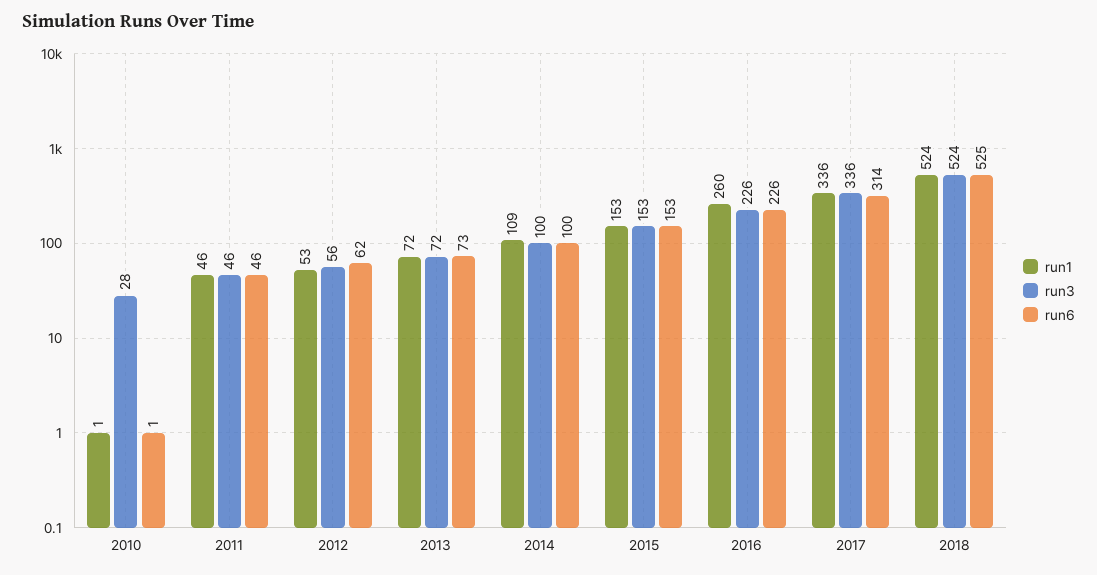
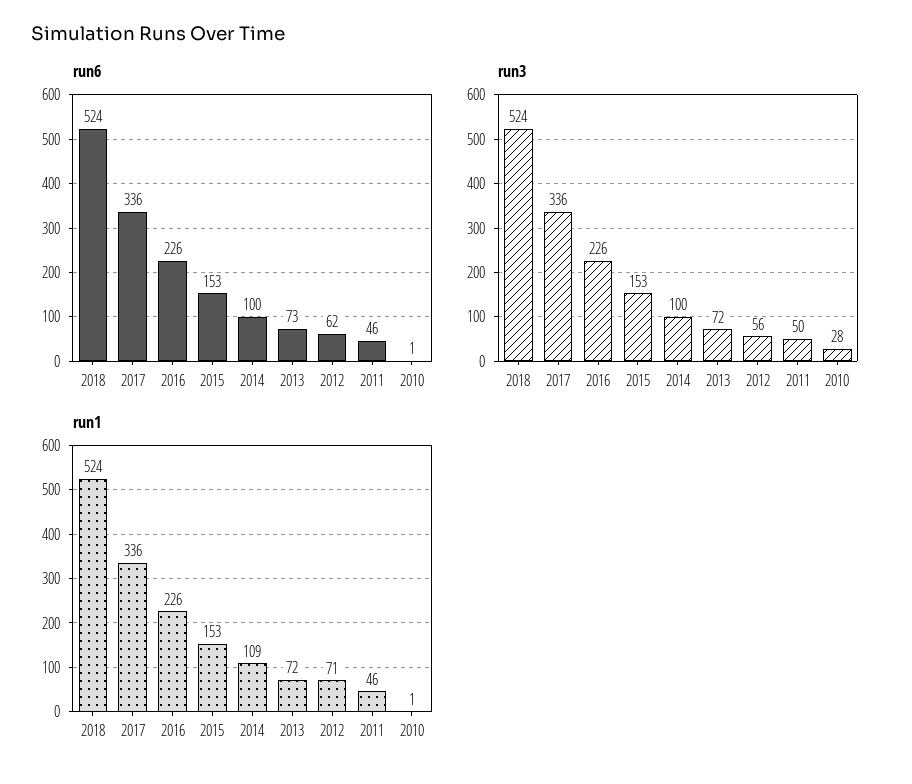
  {
    "run1": {
      "2010": 1,
      "2011": 46,
-     "2012": 53,
+     "2012": 71,
      "2013": 72,
      "2014": 109,
      "2015": 153,
-     "2016": 260,
+     "2016": 226,
      "2017": 336,
      "2018": 524
    },
    "run3": {
      "2010": 28,
-     "2011": 46,
+     "2011": 50,
      "2012": 56,
      "2013": 72,
      "2014": 100,
      "2015": 153,
      "2016": 226,
      "2017": 336,
      "2018": 524
    },
    "run6": {
      "2010": 1,
      "2011": 46,
      "2012": 62,
      "2013": 73,
      "2014": 100,
      "2015": 153,
      "2016": 226,
-     "2017": 314,
+     "2017": 336,
-     "2018": 525
+     "2018": 524
    }
  }

